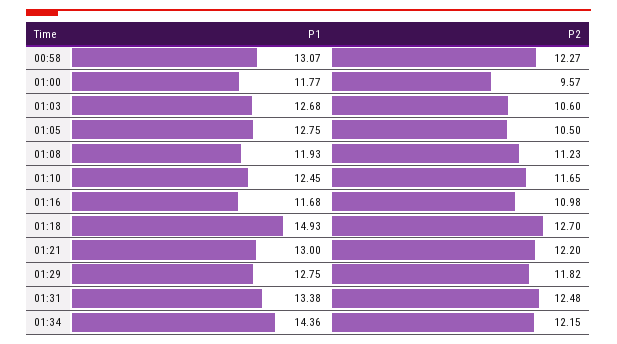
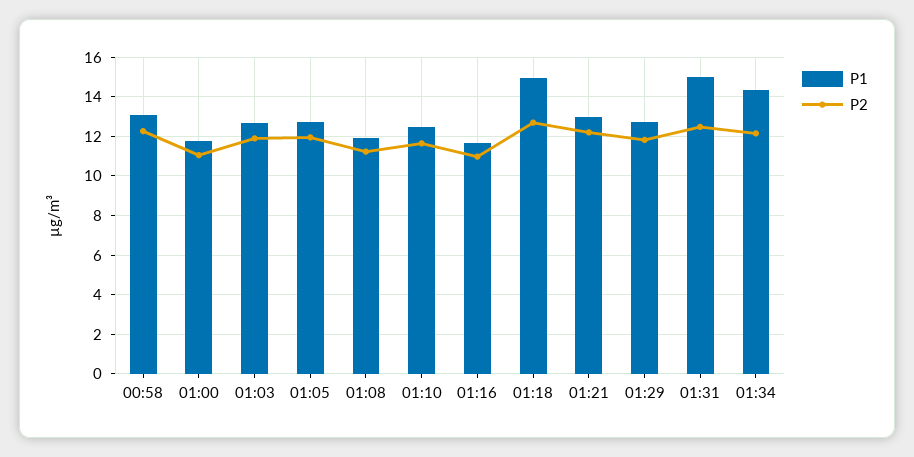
  {
    "P1": {
      "00:58": 13.07,
      "01:00": 11.77,
      "01:03": 12.68,
      "01:05": 12.75,
      "01:08": 11.93,
      "01:10": 12.45,
      "01:16": 11.68,
      "01:18": 14.93,
      "01:21": 13,
      "01:29": 12.75,
-     "01:31": 13.38,
+     "01:31": 15,
      "01:34": 14.36
    },
    "P2": {
      "00:58": 12.27,
-     "01:00": 9.57,
+     "01:00": 11,
-     "01:03": 10.6,
+     "01:03": 12,
-     "01:05": 10.5,
+     "01:05": 12,
      "01:08": 11.23,
      "01:10": 11.65,
      "01:16": 10.98,
      "01:18": 12.7,
      "01:21": 12.2,
      "01:29": 11.82,
      "01:31": 12.48,
      "01:34": 12.15
    }
  }

